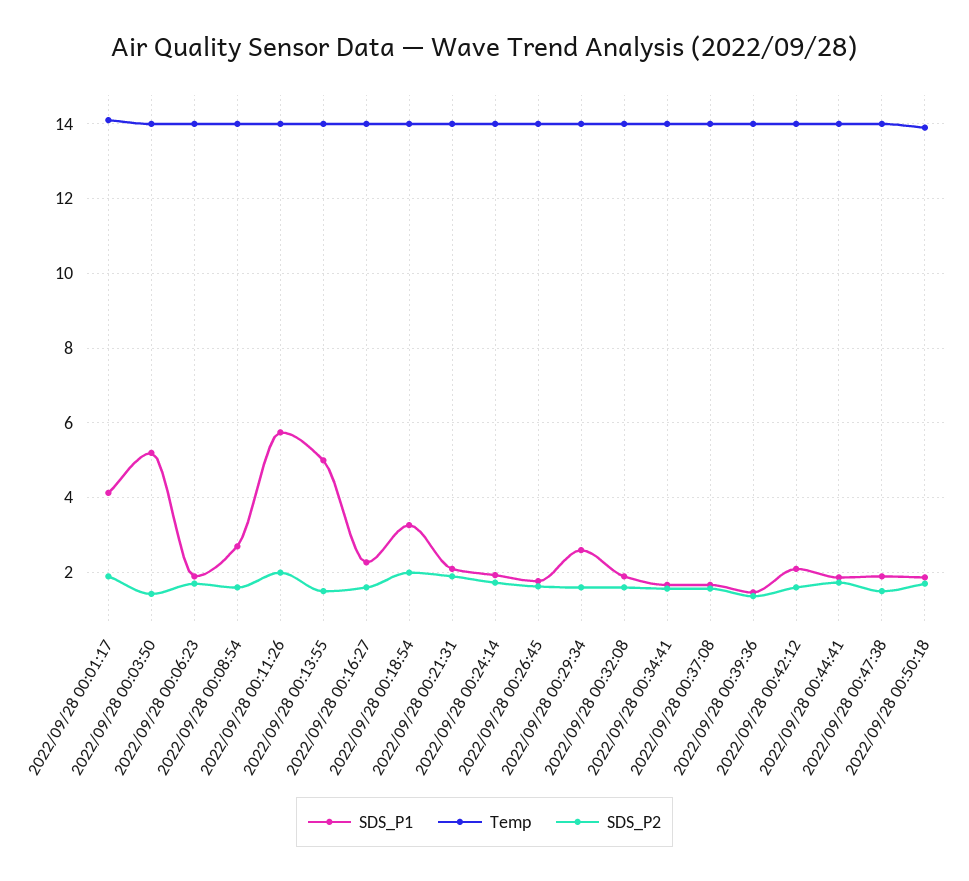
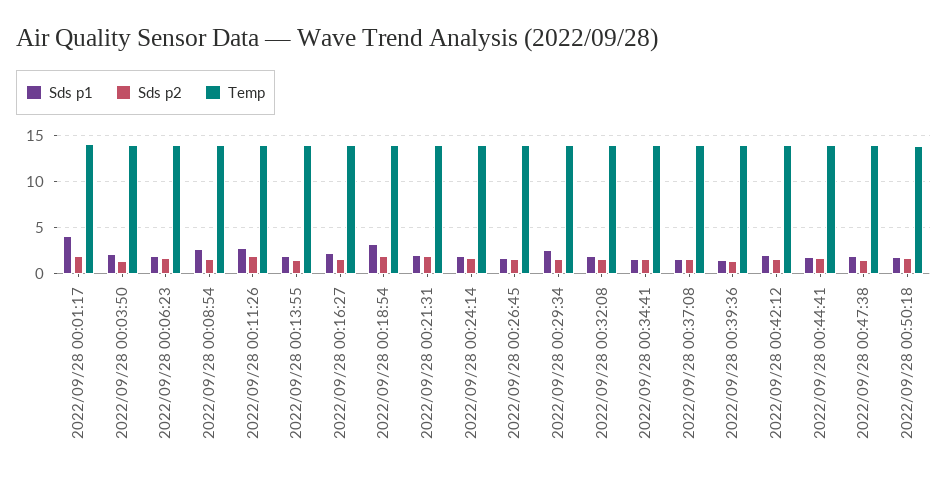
  {
    "SDS_P1": {
      "2022/09/28 00:01:17": 4.2,
-     "2022/09/28 00:03:50": 5.2,
+     "2022/09/28 00:03:50": 2,
      "2022/09/28 00:06:23": 2,
      "2022/09/28 00:08:54": 2.8,
-     "2022/09/28 00:11:26": 5.8,
+     "2022/09/28 00:11:26": 3,
-     "2022/09/28 00:13:55": 5,
+     "2022/09/28 00:13:55": 2,
      "2022/09/28 00:16:27": 2.2,
      "2022/09/28 00:18:54": 3.2,
      "2022/09/28 00:21:31": 2.2,
      "2022/09/28 00:24:14": 2,
      "2022/09/28 00:26:45": 1.8,
      "2022/09/28 00:29:34": 2.6,
      "2022/09/28 00:32:08": 2,
      "2022/09/28 00:34:41": 1.6,
      "2022/09/28 00:37:08": 1.6,
      "2022/09/28 00:39:36": 1.4,
      "2022/09/28 00:42:12": 2.2,
      "2022/09/28 00:44:41": 1.8,
      "2022/09/28 00:47:38": 2,
      "2022/09/28 00:50:18": 1.8
    },
    "Temp": {
      "2022/09/28 00:01:17": 14.2,
      "2022/09/28 00:03:50": 14,
      "2022/09/28 00:06:23": 14,
      "2022/09/28 00:08:54": 14,
      "2022/09/28 00:11:26": 14,
      "2022/09/28 00:13:55": 14,
      "2022/09/28 00:16:27": 14,
      "2022/09/28 00:18:54": 14,
      "2022/09/28 00:21:31": 14,
      "2022/09/28 00:24:14": 14,
      "2022/09/28 00:26:45": 14,
      "2022/09/28 00:29:34": 14,
      "2022/09/28 00:32:08": 14,
      "2022/09/28 00:34:41": 14,
      "2022/09/28 00:37:08": 14,
      "2022/09/28 00:39:36": 14,
      "2022/09/28 00:42:12": 14,
      "2022/09/28 00:44:41": 14,
      "2022/09/28 00:47:38": 14,
      "2022/09/28 00:50:18": 14
    },
    "SDS_P2": {
      "2022/09/28 00:01:17": 2,
      "2022/09/28 00:03:50": 1.4,
      "2022/09/28 00:06:23": 1.8,
      "2022/09/28 00:08:54": 1.6,
      "2022/09/28 00:11:26": 2,
      "2022/09/28 00:13:55": 1.6,
      "2022/09/28 00:16:27": 1.6,
      "2022/09/28 00:18:54": 2,
      "2022/09/28 00:21:31": 2,
      "2022/09/28 00:24:14": 1.8,
      "2022/09/28 00:26:45": 1.6,
      "2022/09/28 00:29:34": 1.6,
      "2022/09/28 00:32:08": 1.6,
      "2022/09/28 00:34:41": 1.6,
      "2022/09/28 00:37:08": 1.6,
      "2022/09/28 00:39:36": 1.4,
      "2022/09/28 00:42:12": 1.6,
      "2022/09/28 00:44:41": 1.8,
      "2022/09/28 00:47:38": 1.6,
      "2022/09/28 00:50:18": 1.8
    }
  }

